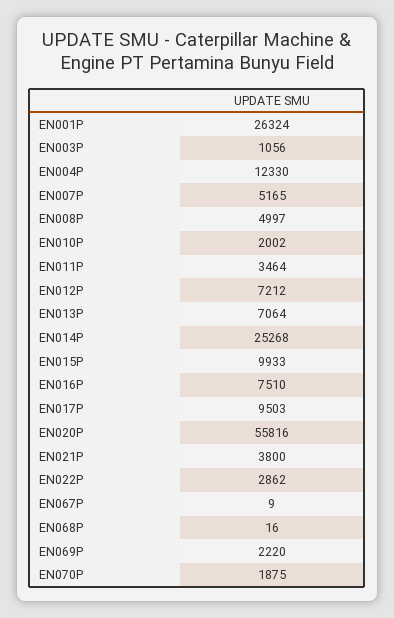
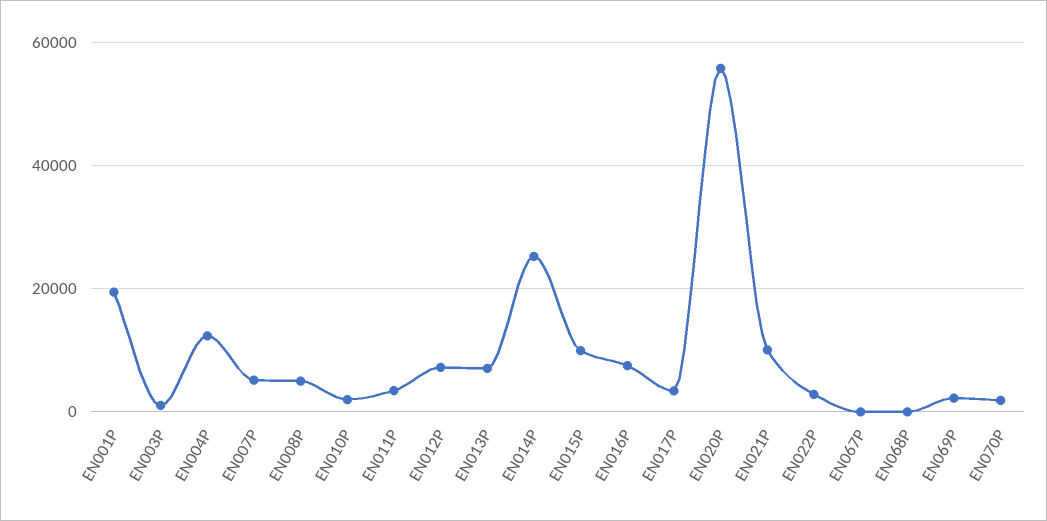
  {
-   "EN001P": 26324,
+   "EN001P": 20000,
    "EN003P": 1056,
    "EN004P": 12330,
    "EN007P": 5165,
    "EN008P": 4997,
    "EN010P": 2002,
    "EN011P": 3464,
    "EN012P": 7212,
    "EN013P": 7064,
    "EN014P": 25268,
    "EN015P": 9933,
    "EN016P": 7510,
-   "EN017P": 9503,
+   "EN017P": 4000,
    "EN020P": 55816,
-   "EN021P": 3800,
+   "EN021P": 10000,
    "EN022P": 2862,
    "EN067P": 9,
    "EN068P": 16,
    "EN069P": 2220,
    "EN070P": 1875
  }

